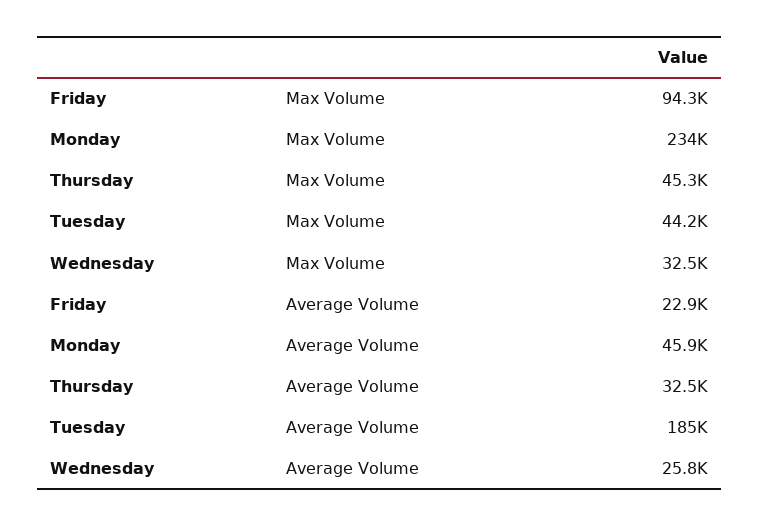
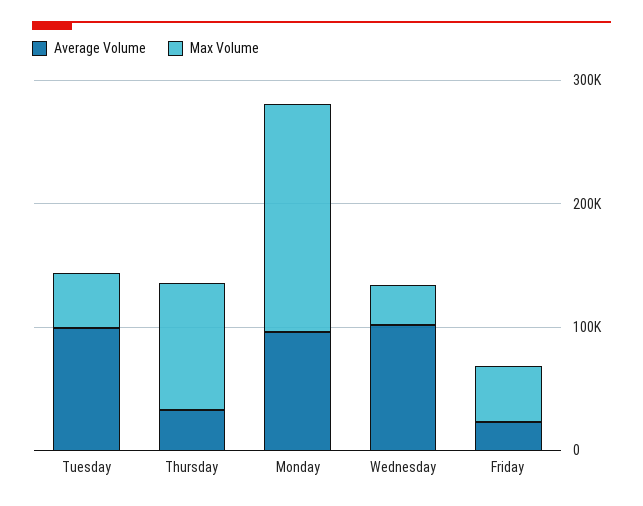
  {
    "Max Volume": {
-     "Friday": 94300,
+     "Friday": 40000,
-     "Monday": 234000,
+     "Monday": 180000,
-     "Thursday": 45300,
+     "Thursday": 100000,
      "Tuesday": 44200,
      "Wednesday": 32500
    },
    "Average Volume": {
      "Friday": 22900,
-     "Monday": 45900,
+     "Monday": 100000,
      "Thursday": 32500,
-     "Tuesday": 185000,
+     "Tuesday": 100000,
-     "Wednesday": 25800
+     "Wednesday": 100000
    }
  }

